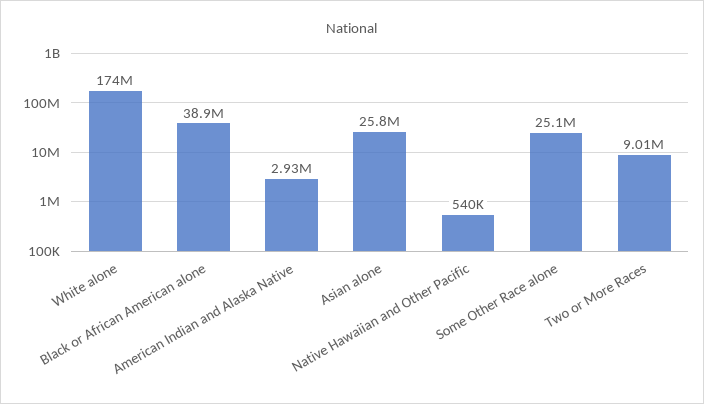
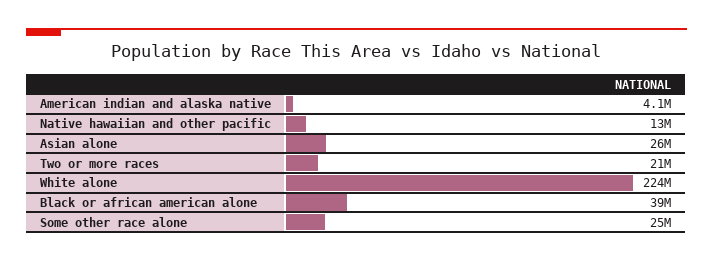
  {
-   "White alone": 174000000,
+   "White alone": 224000000,
    "Black or African American alone": 38900000,
-   "American Indian and Alaska Native": 2930000,
+   "American Indian and Alaska Native": 4100000,
    "Asian alone": 25800000,
-   "Native Hawaiian and Other Pacific": 540000,
+   "Native Hawaiian and Other Pacific": 13000000,
    "Some Other Race alone": 25100000,
-   "Two or More Races": 9010000
+   "Two or More Races": 21000000
  }

